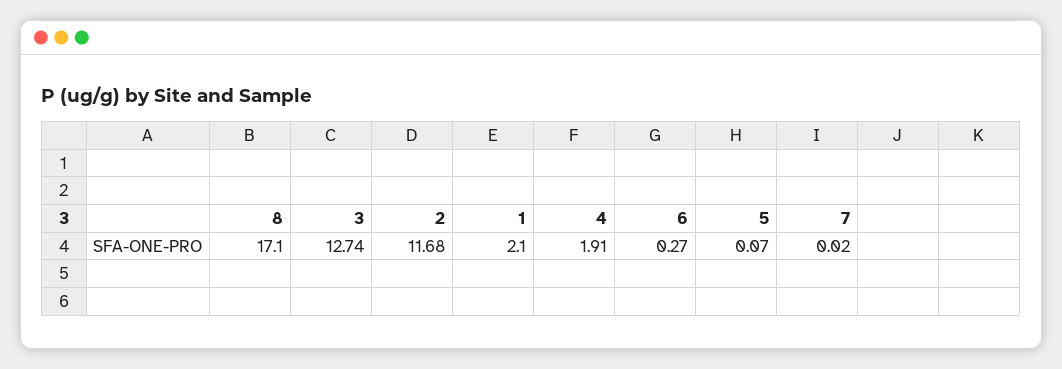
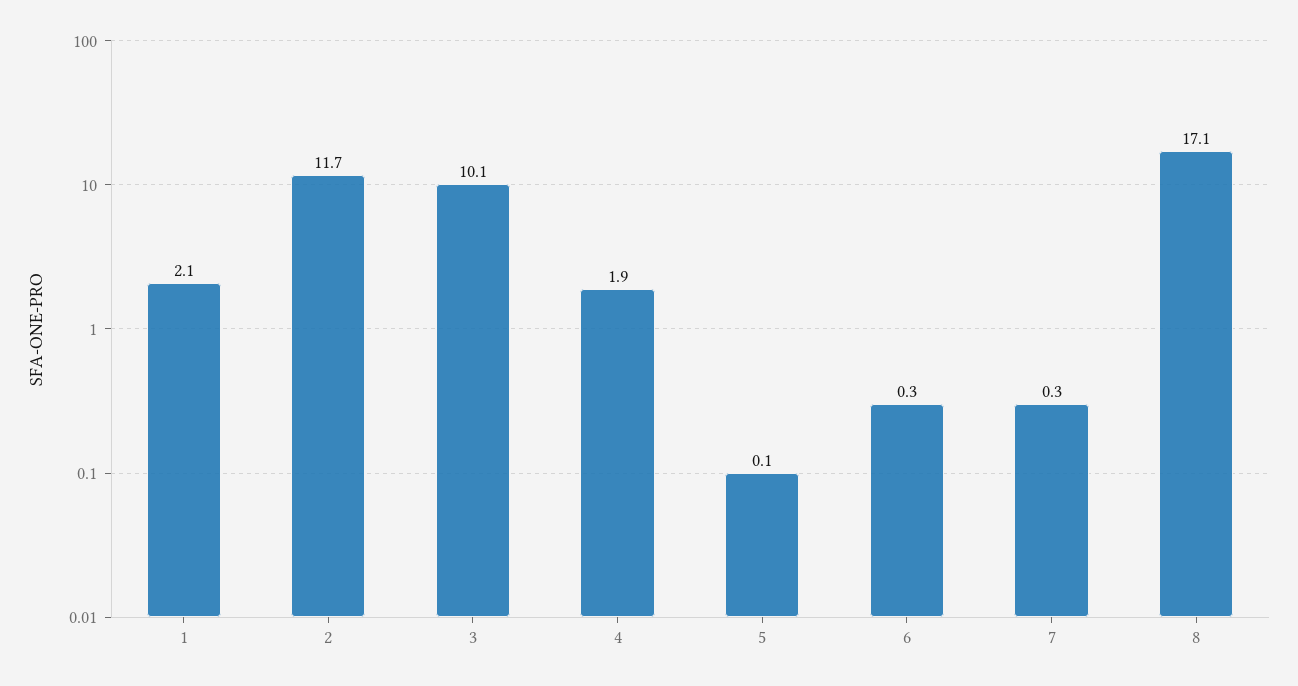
  {
    "8": 17.1,
-   "3": 12.74,
+   "3": 10.1,
    "2": 11.68,
    "1": 2.1,
    "4": 1.91,
    "6": 0.27,
    "5": 0.07,
-   "7": 0.02
+   "7": 0.3
  }

